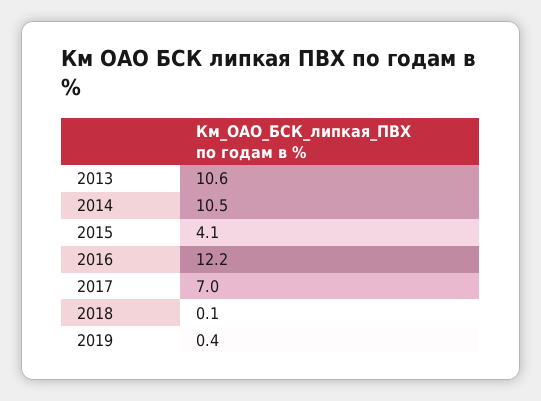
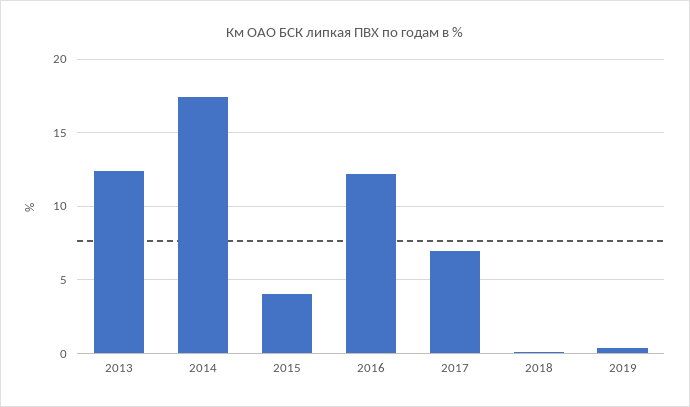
  {
-   "2013": 10.6,
+   "2013": 12.5,
-   "2014": 10.5,
+   "2014": 17.5,
    "2015": 4.1,
    "2016": 12.2,
    "2017": 7,
    "2018": 0.1,
    "2019": 0.4
  }

